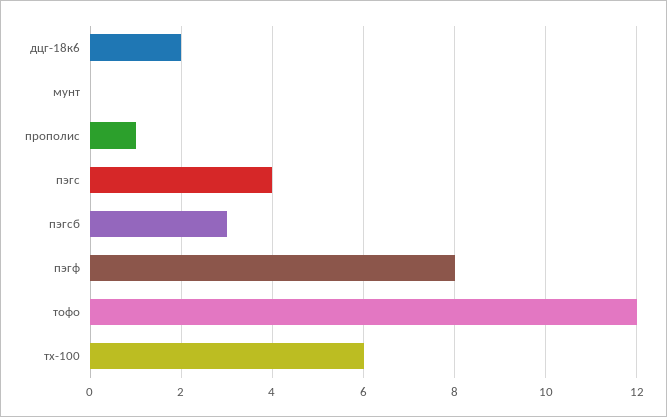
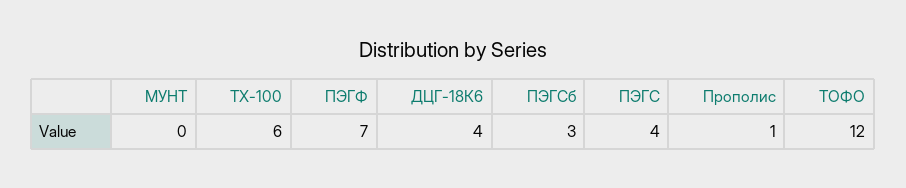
  {
-   "дцг-18к6": 2,
+   "дцг-18к6": 4,
    "мунт": 0,
    "прополис": 1,
    "пэгс": 4,
    "пэгсб": 3,
-   "пэгф": 8,
+   "пэгф": 7,
    "тофо": 12,
    "тх-100": 6
  }

